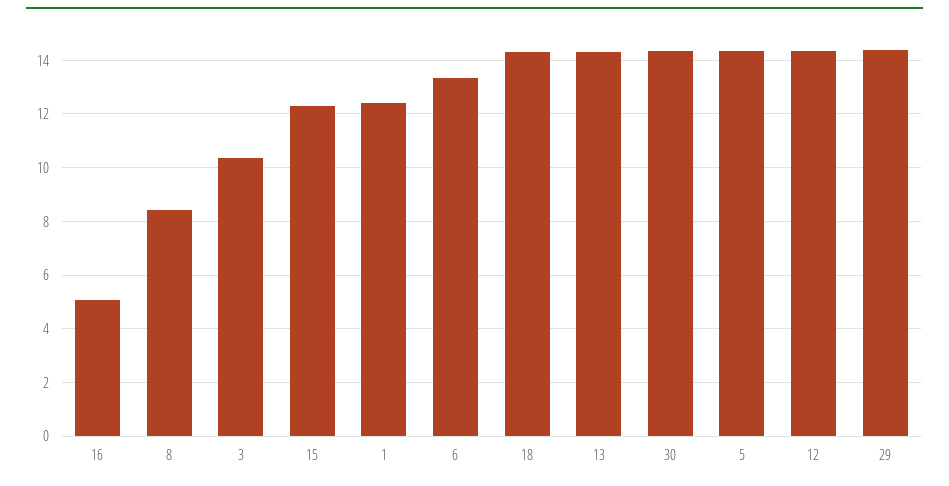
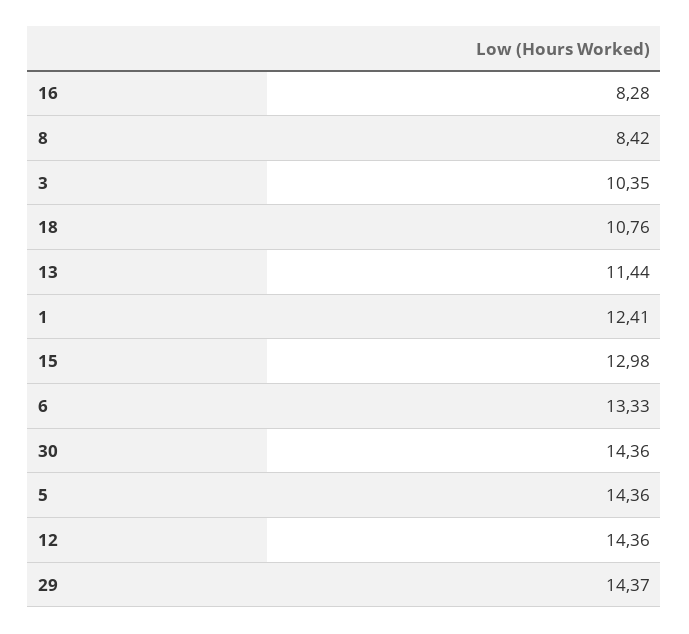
  {
-   "16": 5,
+   "16": 8.28,
    "8": 8.42,
    "3": 10.35,
-   "15": 12.25,
+   "15": 12.98,
    "1": 12.41,
    "6": 13.33,
-   "18": 14.25,
+   "18": 10.76,
-   "13": 14.25,
+   "13": 11.44,
    "30": 14.36,
    "5": 14.36,
    "12": 14.36,
    "29": 14.37
  }

